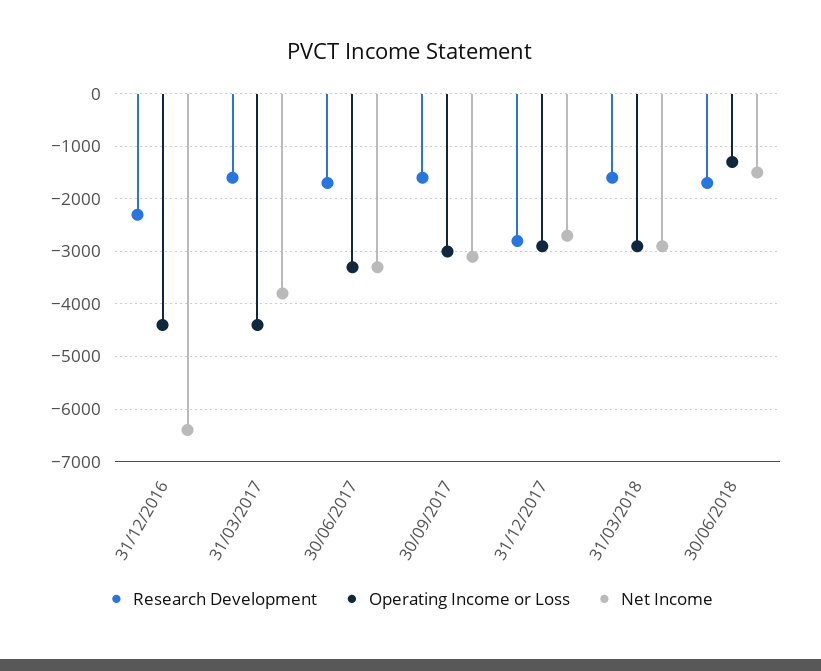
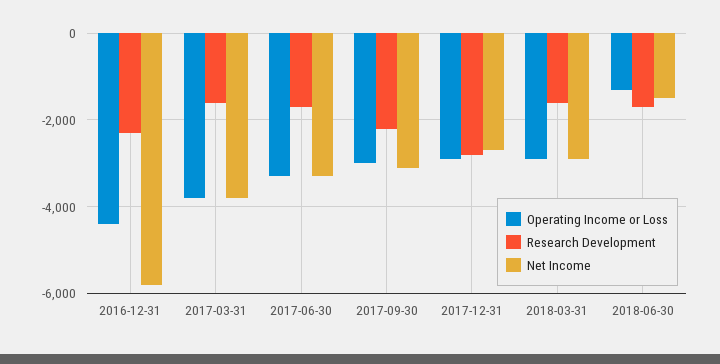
  {
    "Research Development": {
      "31/12/2016": -2400,
      "31/03/2017": -1600,
      "30/06/2017": -1800,
-     "30/09/2017": -1600,
+     "30/09/2017": -2200,
      "31/12/2017": -2800,
      "31/03/2018": -1600,
      "30/06/2018": -1800
    },
    "Operating Income or Loss": {
      "31/12/2016": -4400,
-     "31/03/2017": -4400,
+     "31/03/2017": -3800,
      "30/06/2017": -3400,
      "30/09/2017": -3000,
      "31/12/2017": -3000,
      "31/03/2018": -3000,
      "30/06/2018": -1400
    },
    "Net Income": {
-     "31/12/2016": -6400,
+     "31/12/2016": -5800,
      "31/03/2017": -3800,
      "30/06/2017": -3400,
      "30/09/2017": -3200,
      "31/12/2017": -2800,
      "31/03/2018": -3000,
      "30/06/2018": -1600
    }
  }

